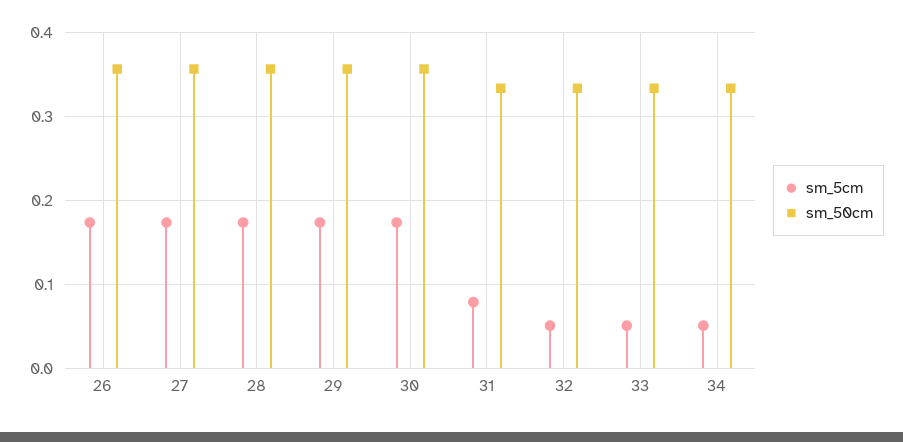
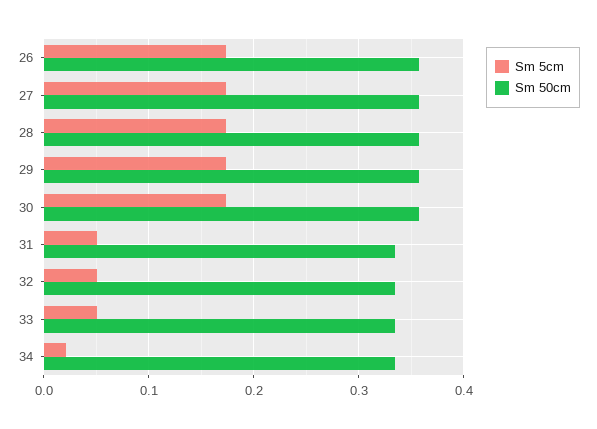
  {
    "sm_5cm": {
      "26": 0.17,
      "27": 0.17,
      "28": 0.17,
      "29": 0.17,
      "30": 0.17,
-     "31": 0.08,
+     "31": 0.05,
      "32": 0.05,
      "33": 0.05,
-     "34": 0.05
+     "34": 0.02
    },
    "sm_50cm": {
      "26": 0.36,
      "27": 0.36,
      "28": 0.36,
      "29": 0.36,
      "30": 0.36,
      "31": 0.33,
      "32": 0.33,
      "33": 0.33,
      "34": 0.33
    }
  }

